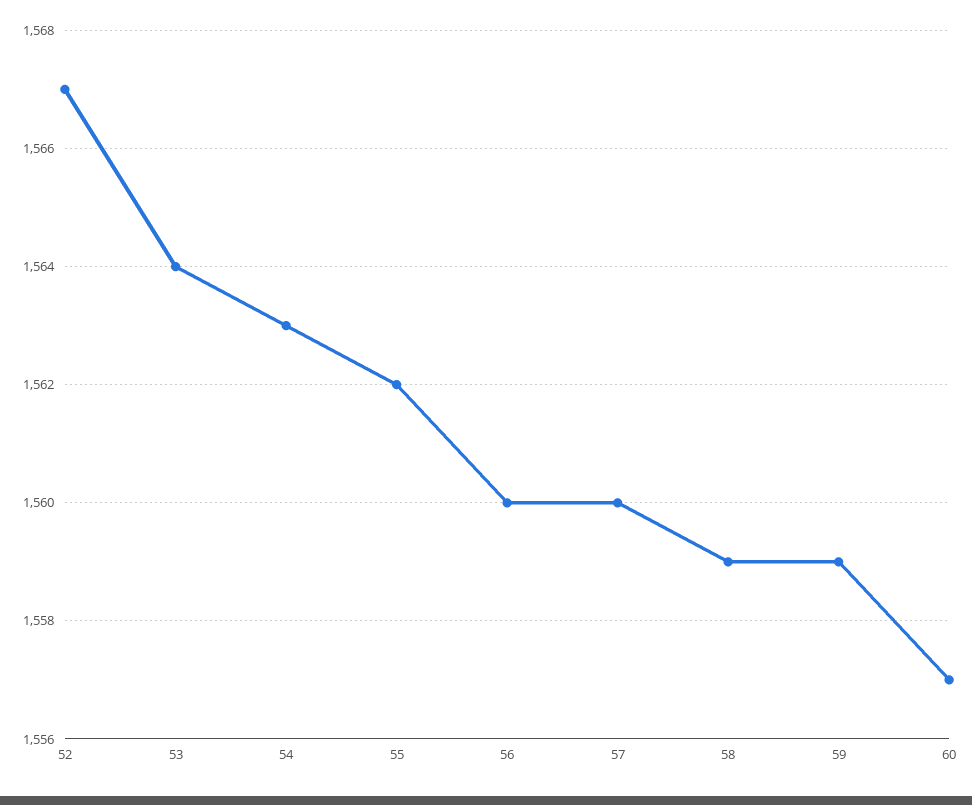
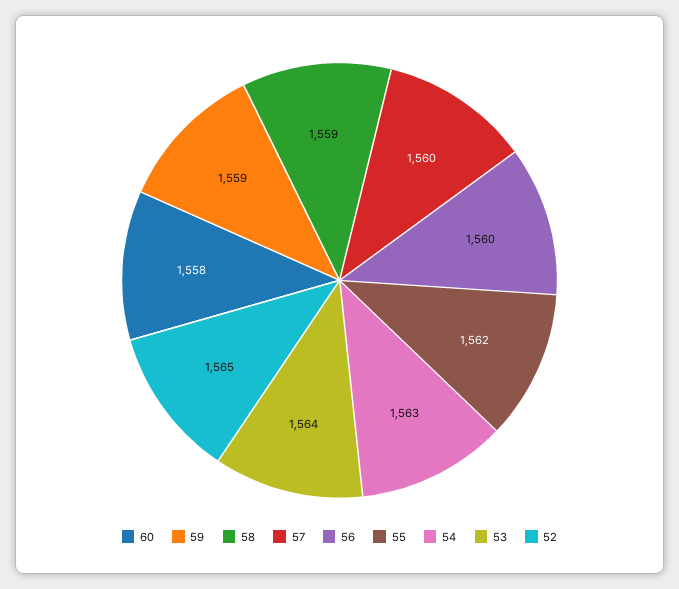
  {
-   "52": 1567,
+   "52": 1565,
    "53": 1564,
    "54": 1563,
    "55": 1562,
    "56": 1560,
    "57": 1560,
    "58": 1559,
    "59": 1559,
-   "60": 1557
+   "60": 1558
  }

